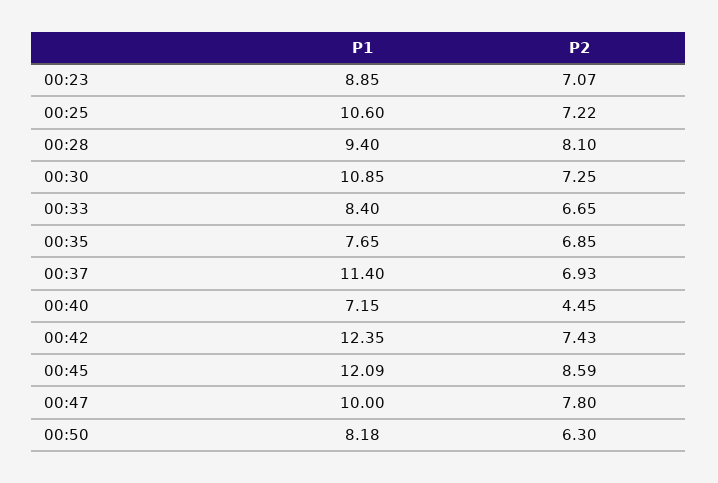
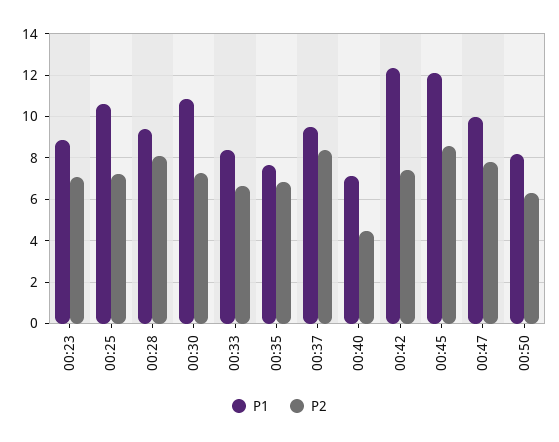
  {
    "P1": {
      "00:23": 8.85,
      "00:25": 10.6,
      "00:28": 9.4,
      "00:30": 10.85,
      "00:33": 8.4,
      "00:35": 7.65,
-     "00:37": 11.4,
+     "00:37": 9.5,
      "00:40": 7.15,
      "00:42": 12.35,
      "00:45": 12.09,
      "00:47": 10,
      "00:50": 8.18
    },
    "P2": {
      "00:23": 7.07,
      "00:25": 7.22,
      "00:28": 8.1,
      "00:30": 7.25,
      "00:33": 6.65,
      "00:35": 6.85,
-     "00:37": 6.93,
+     "00:37": 8.5,
      "00:40": 4.45,
      "00:42": 7.43,
      "00:45": 8.59,
      "00:47": 7.8,
      "00:50": 6.3
    }
  }

